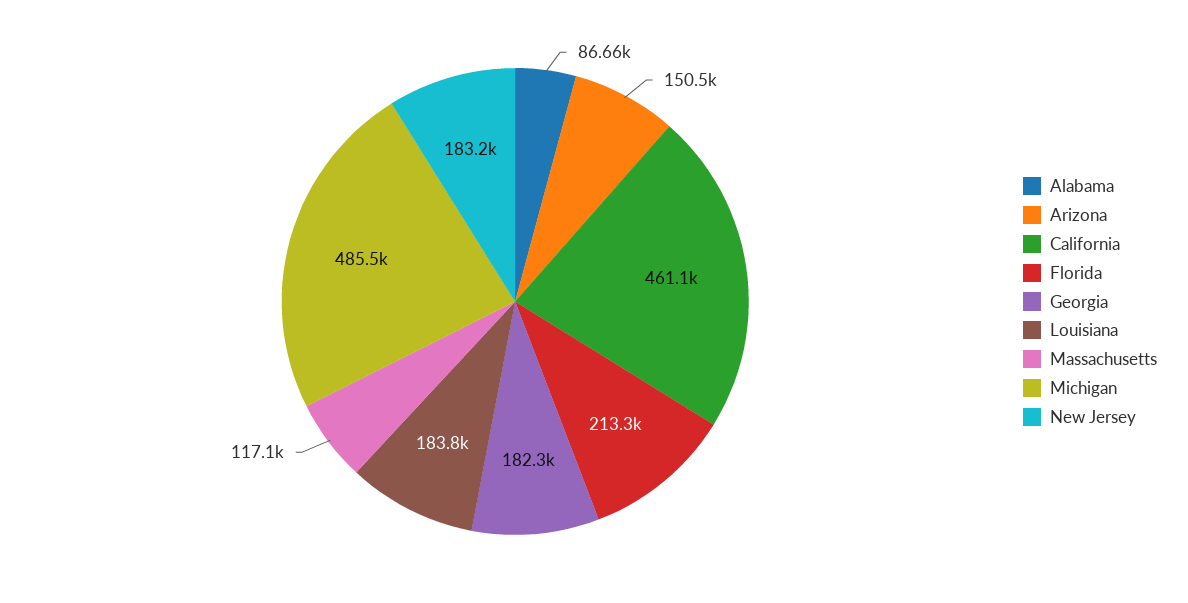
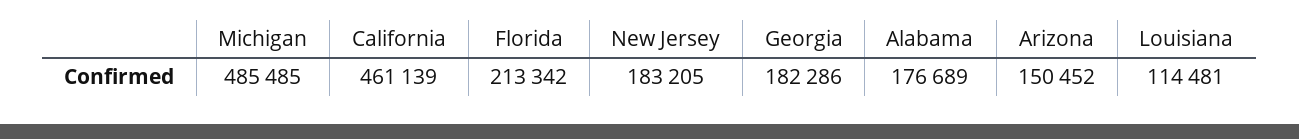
  {
-   "Alabama": 86660,
+   "Alabama": 176689,
    "Arizona": 150452,
    "California": 461139,
    "Florida": 213342,
    "Georgia": 182286,
-   "Louisiana": 183800,
+   "Louisiana": 114481,
-   "Massachusetts": 117100,
    "Michigan": 485485,
    "New Jersey": 183205
  }

